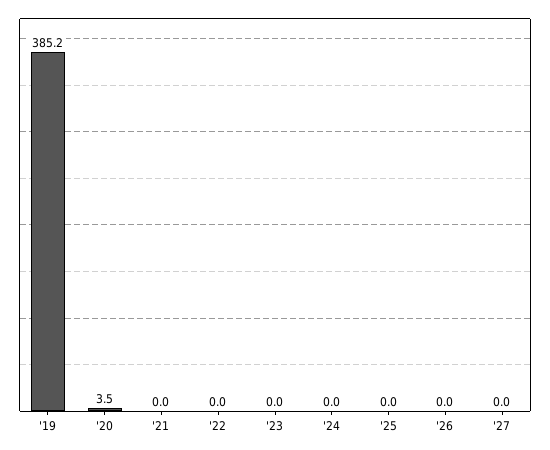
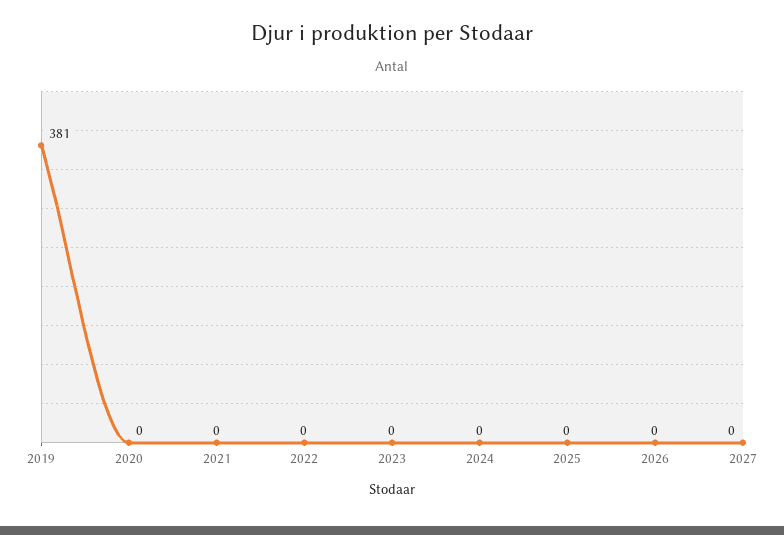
  {
-   "'19": 385.2,
+   "'19": 381,
-   "'20": 3.5,
+   "'20": 0,
    "'21": 0,
    "'22": 0,
    "'23": 0,
    "'24": 0,
    "'25": 0,
    "'26": 0,
    "'27": 0
  }

